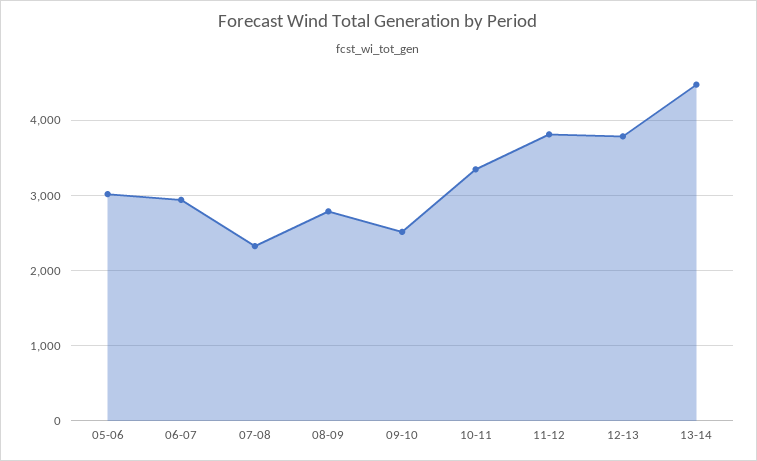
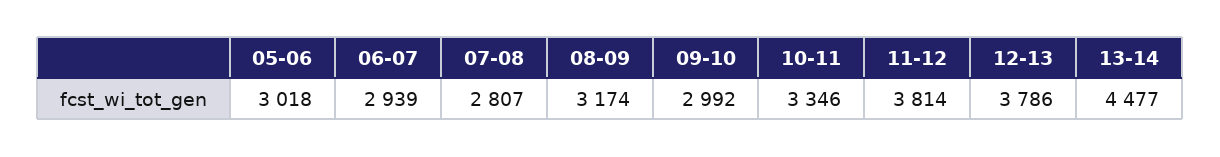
  {
    "05-06": 3018,
    "06-07": 2939,
-   "07-08": 2300,
+   "07-08": 2807,
-   "08-09": 2800,
+   "08-09": 3174,
-   "09-10": 2500,
+   "09-10": 2992,
    "10-11": 3346,
    "11-12": 3814,
    "12-13": 3786,
    "13-14": 4477
  }

